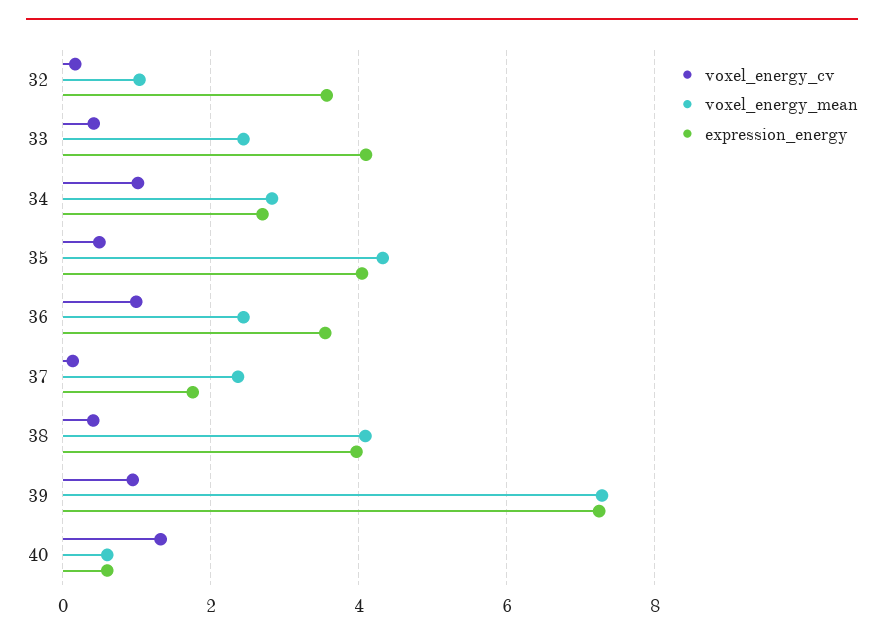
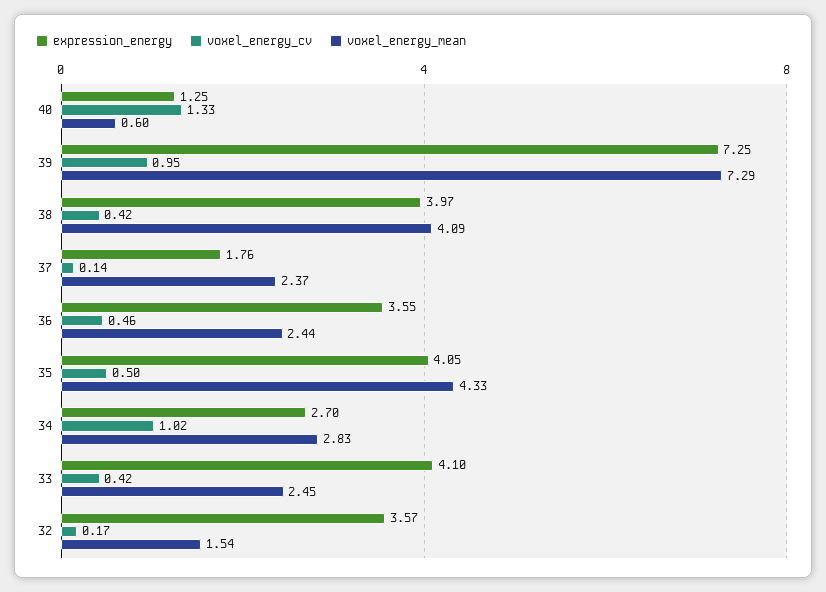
  {
    "voxel_energy_cv": {
      "32": 0.17,
      "33": 0.42,
      "34": 1.02,
      "35": 0.5,
-     "36": 1,
+     "36": 0.46,
      "37": 0.14,
      "38": 0.42,
      "39": 0.95,
      "40": 1.33
    },
    "voxel_energy_mean": {
-     "32": 1,
+     "32": 1.54,
      "33": 2.45,
      "34": 2.83,
      "35": 4.33,
      "36": 2.44,
      "37": 2.37,
      "38": 4.09,
      "39": 7.29,
      "40": 0.6
    },
    "expression_energy": {
      "32": 3.57,
      "33": 4.1,
      "34": 2.7,
      "35": 4.05,
      "36": 3.55,
      "37": 1.76,
      "38": 3.97,
      "39": 7.25,
-     "40": 0.6
+     "40": 1.25
    }
  }

